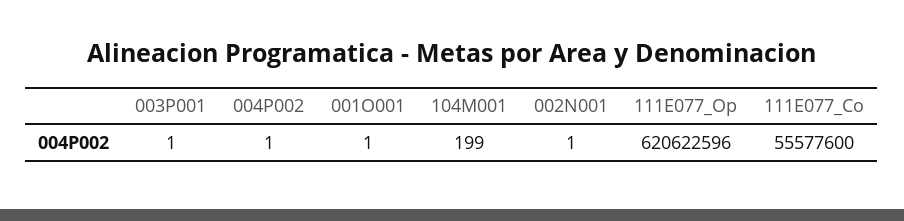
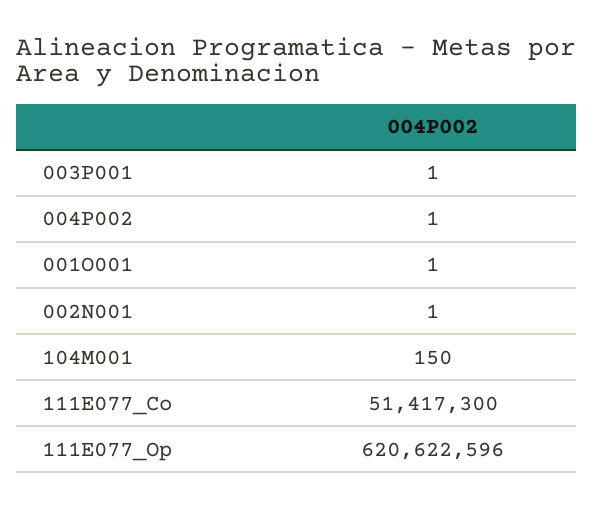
  {
    "003P001": 1,
    "004P002": 1,
    "001O001": 1,
-   "104M001": 199,
+   "104M001": 150,
    "002N001": 1,
    "111E077_Op": 620622596,
-   "111E077_Co": 55577600
+   "111E077_Co": 51417300
  }

